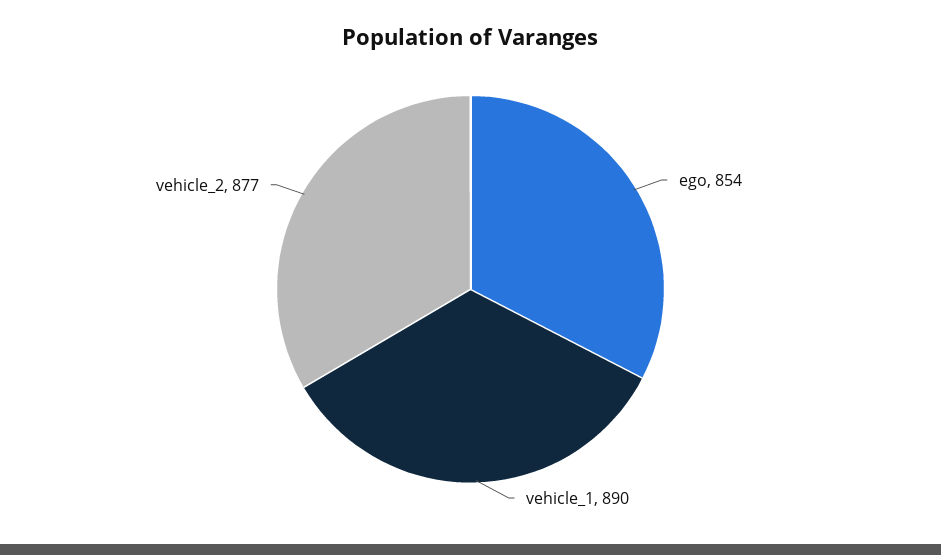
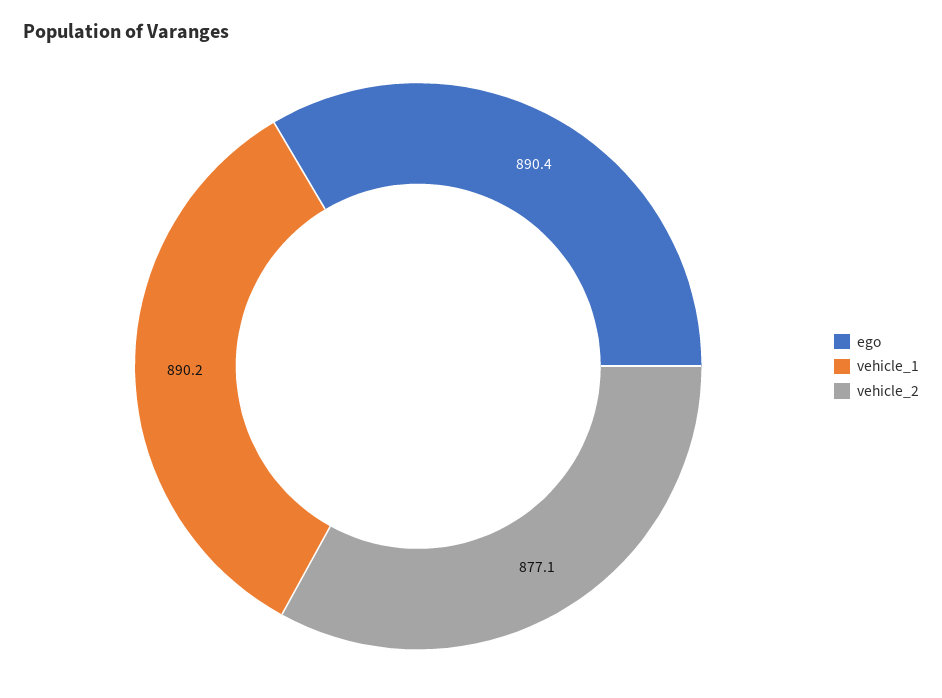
  {
-   "ego": 854,
+   "ego": 890.4,
    "vehicle_1": 890.2,
    "vehicle_2": 877.1
  }

